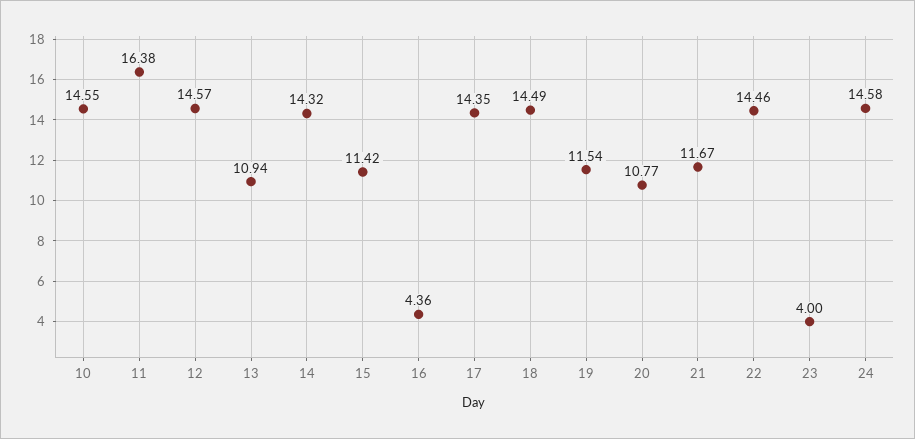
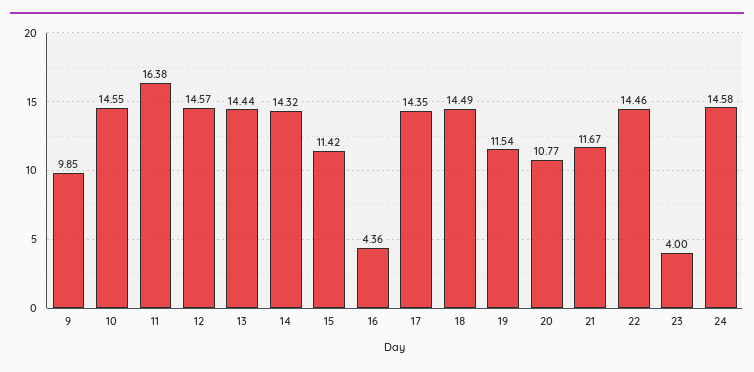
  {
    "10": 14.55,
    "11": 16.38,
    "12": 14.57,
-   "13": 10.94,
+   "13": 14.44,
    "14": 14.32,
    "15": 11.42,
    "16": 4.36,
    "17": 14.35,
    "18": 14.49,
    "19": 11.54,
    "20": 10.77,
    "21": 11.67,
    "22": 14.46,
    "23": 4,
-   "24": 14.58
+   "24": 14.58,
+   "9": 9.85
  }

